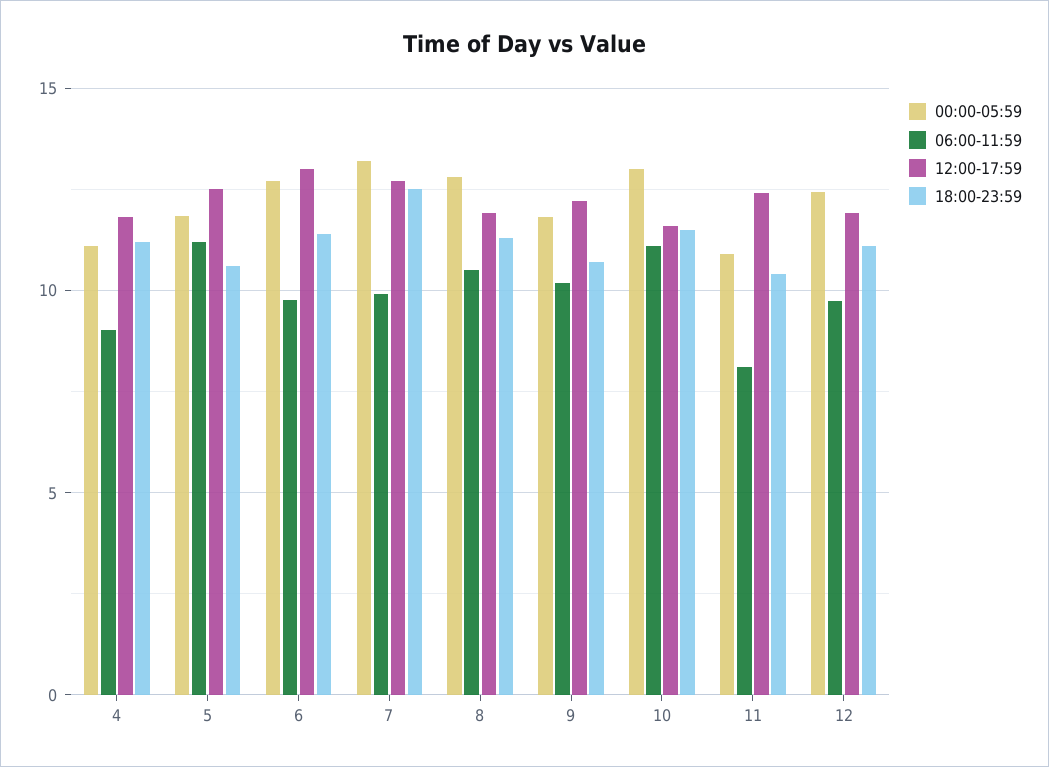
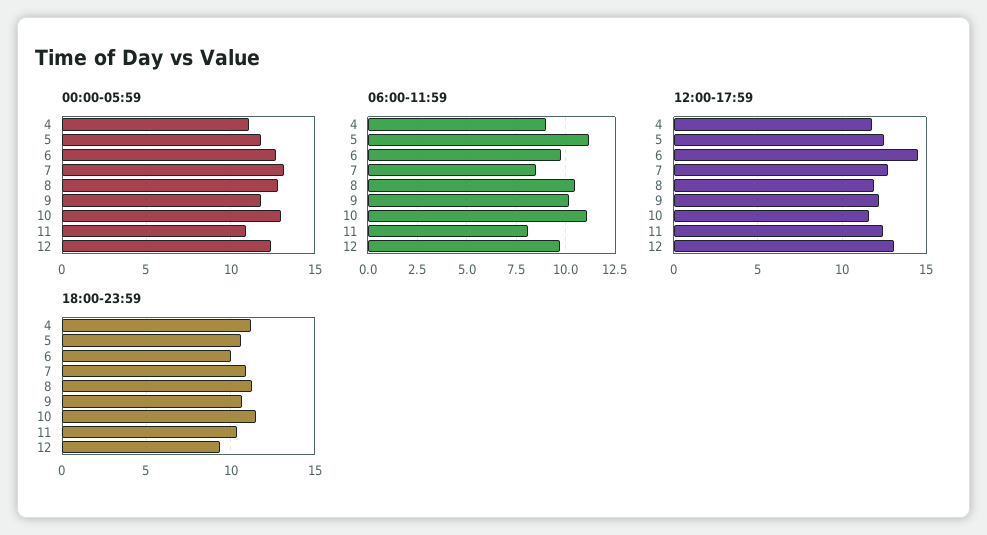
  {
    "00:00-05:59": {
      "4": 11,
      "5": 12,
      "6": 12.5,
      "7": 13,
      "8": 13,
      "9": 12,
      "10": 13,
      "11": 11,
      "12": 12.5
    },
    "06:00-11:59": {
      "4": 9,
      "5": 11,
      "6": 10,
-     "7": 10,
+     "7": 8.5,
      "8": 10.5,
      "9": 10,
      "10": 11,
      "11": 8,
      "12": 9.5
    },
    "12:00-17:59": {
      "4": 12,
      "5": 12.5,
-     "6": 13,
+     "6": 14.5,
      "7": 12.5,
      "8": 12,
      "9": 12,
      "10": 11.5,
      "11": 12.5,
-     "12": 12
+     "12": 13
    },
    "18:00-23:59": {
      "4": 11,
      "5": 10.5,
-     "6": 11.5,
+     "6": 10,
-     "7": 12.5,
+     "7": 11,
      "8": 11.5,
      "9": 10.5,
      "10": 11.5,
      "11": 10.5,
-     "12": 11
+     "12": 9.5
    }
  }

